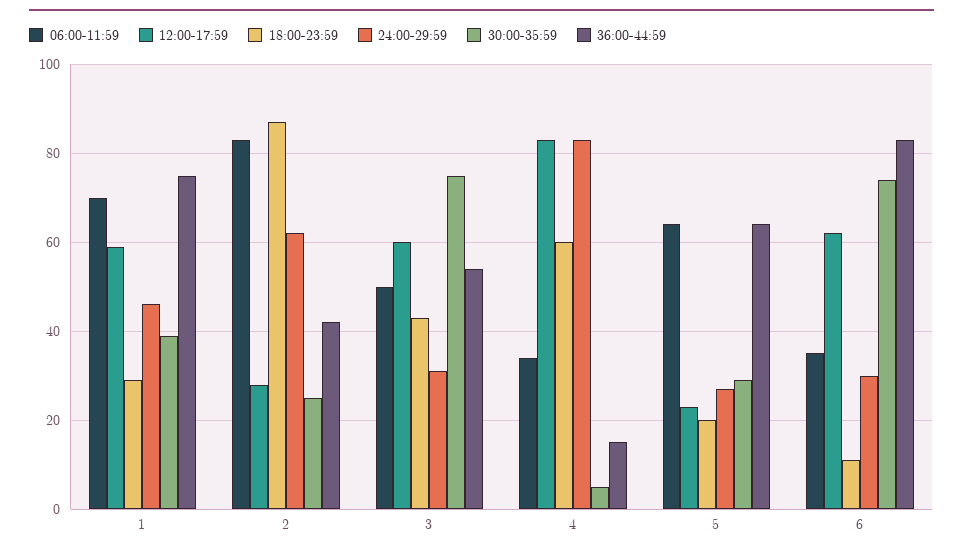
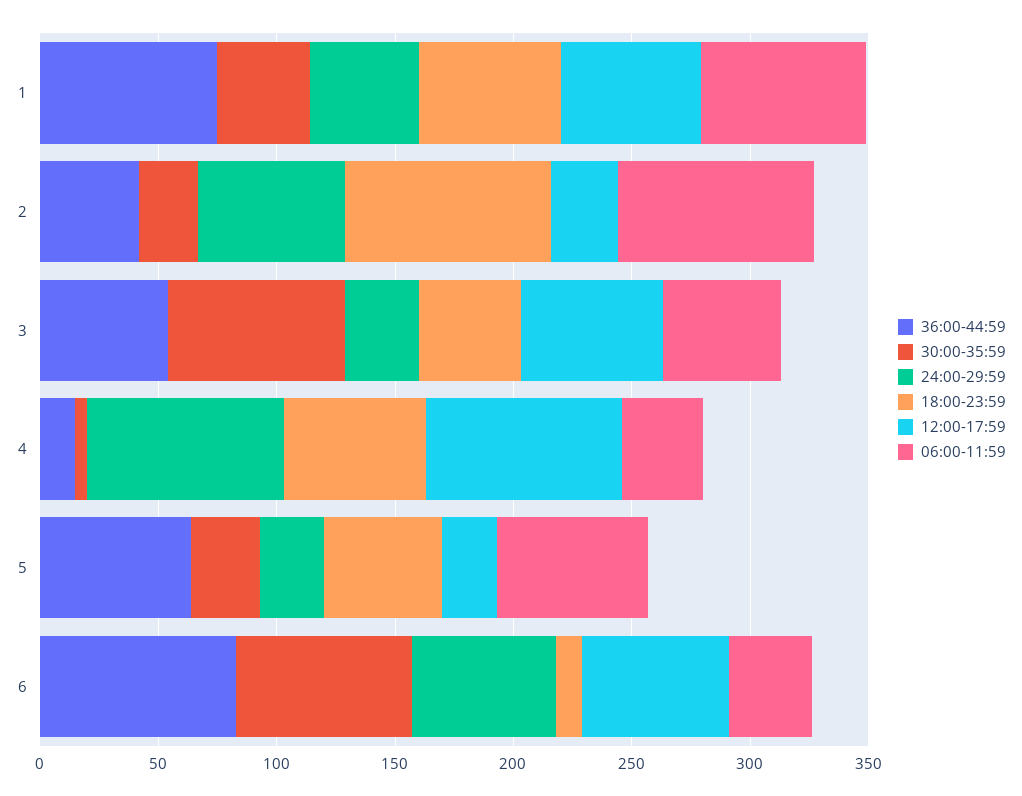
  {
    "06:00-11:59": {
      "1": 70,
      "2": 85,
      "3": 50,
      "4": 35,
      "5": 65,
      "6": 35
    },
    "12:00-17:59": {
      "1": 60,
      "2": 30,
      "3": 60,
      "4": 85,
      "5": 25,
      "6": 60
    },
    "18:00-23:59": {
-     "1": 30,
+     "1": 60,
      "2": 85,
      "3": 45,
      "4": 60,
-     "5": 20,
+     "5": 50,
      "6": 10
    },
    "24:00-29:59": {
      "1": 45,
      "2": 60,
      "3": 30,
      "4": 85,
      "5": 25,
-     "6": 30
+     "6": 60
    },
    "30:00-35:59": {
      "1": 40,
      "2": 25,
      "3": 75,
      "4": 5,
      "5": 30,
      "6": 75
    },
    "36:00-44:59": {
      "1": 75,
      "2": 40,
      "3": 55,
      "4": 15,
      "5": 65,
      "6": 85
    }
  }

